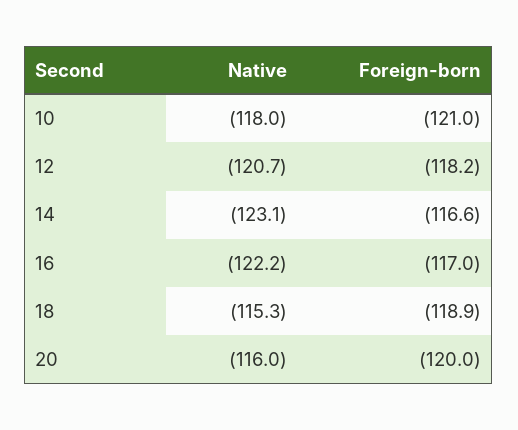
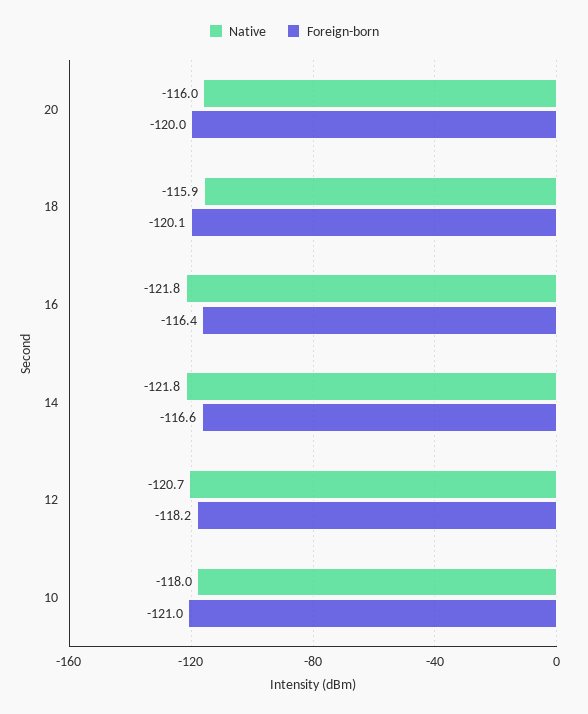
  {
    "Native": {
      "10": -118,
      "12": -120.7,
-     "14": -123.1,
+     "14": -121.8,
-     "16": -122.2,
+     "16": -121.8,
-     "18": -115.3,
+     "18": -115.9,
      "20": -116
    },
    "Foreign-born": {
      "10": -121,
      "12": -118.2,
      "14": -116.6,
-     "16": -117,
+     "16": -116.4,
-     "18": -118.9,
+     "18": -120.1,
      "20": -120
    }
  }

